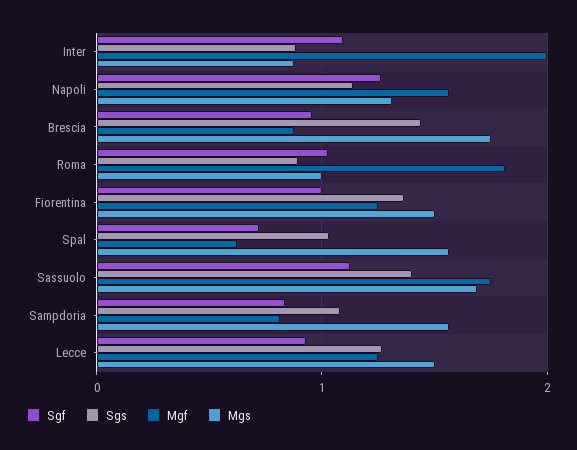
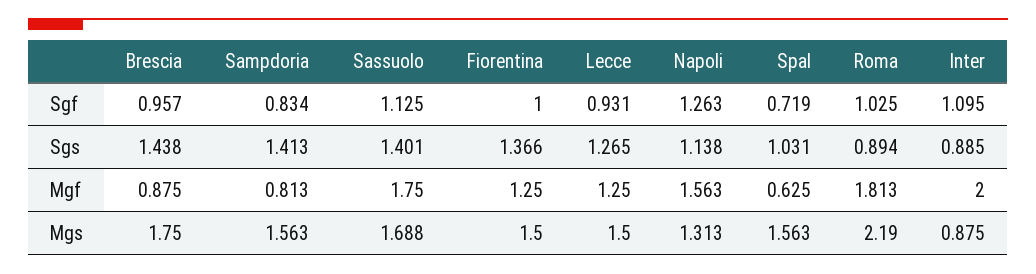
  {
    "Sgf": {
      "Inter": 1.095,
      "Napoli": 1.263,
      "Brescia": 0.957,
      "Roma": 1.025,
      "Fiorentina": 1,
      "Spal": 0.719,
      "Sassuolo": 1.125,
      "Sampdoria": 0.834,
      "Lecce": 0.931
    },
    "Sgs": {
      "Inter": 0.885,
      "Napoli": 1.138,
      "Brescia": 1.438,
      "Roma": 0.894,
      "Fiorentina": 1.366,
      "Spal": 1.031,
      "Sassuolo": 1.401,
-     "Sampdoria": 1.1,
+     "Sampdoria": 1.413,
      "Lecce": 1.265
    },
    "Mgf": {
      "Inter": 2,
      "Napoli": 1.563,
      "Brescia": 0.875,
      "Roma": 1.813,
      "Fiorentina": 1.25,
      "Spal": 0.625,
      "Sassuolo": 1.75,
      "Sampdoria": 0.813,
      "Lecce": 1.25
    },
    "Mgs": {
      "Inter": 0.875,
      "Napoli": 1.313,
      "Brescia": 1.75,
-     "Roma": 1,
+     "Roma": 2.19,
      "Fiorentina": 1.5,
      "Spal": 1.563,
      "Sassuolo": 1.688,
      "Sampdoria": 1.563,
      "Lecce": 1.5
    }
  }

